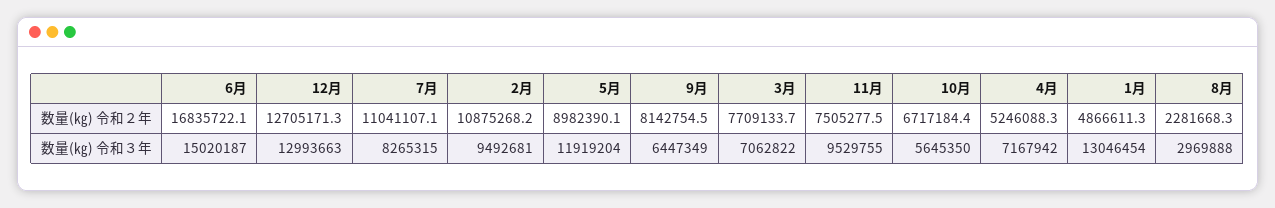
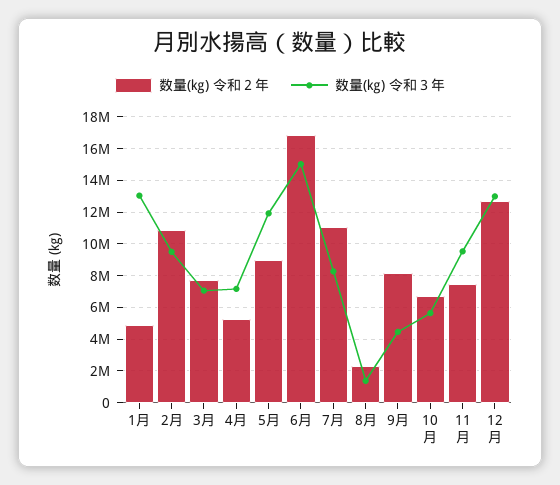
  {
    "数量(㎏) 令和２年": {
      "6月": 16835722.1,
      "12月": 12705171.3,
      "7月": 11041107.1,
      "2月": 10875268.2,
      "5月": 8982390.1,
      "9月": 8142754.5,
      "3月": 7709133.7,
      "11月": 7505277.5,
      "10月": 6717184.4,
      "4月": 5246088.3,
      "1月": 4866611.3,
      "8月": 2281668.3
    },
    "数量(㎏) 令和３年": {
      "6月": 15020187,
      "12月": 12993663,
      "7月": 8265315,
      "2月": 9492681,
      "5月": 11919204,
-     "9月": 6447349,
+     "9月": 4500000,
      "3月": 7062822,
      "11月": 9529755,
      "10月": 5645350,
      "4月": 7167942,
      "1月": 13046454,
-     "8月": 2969888
+     "8月": 1500000
    }
  }

